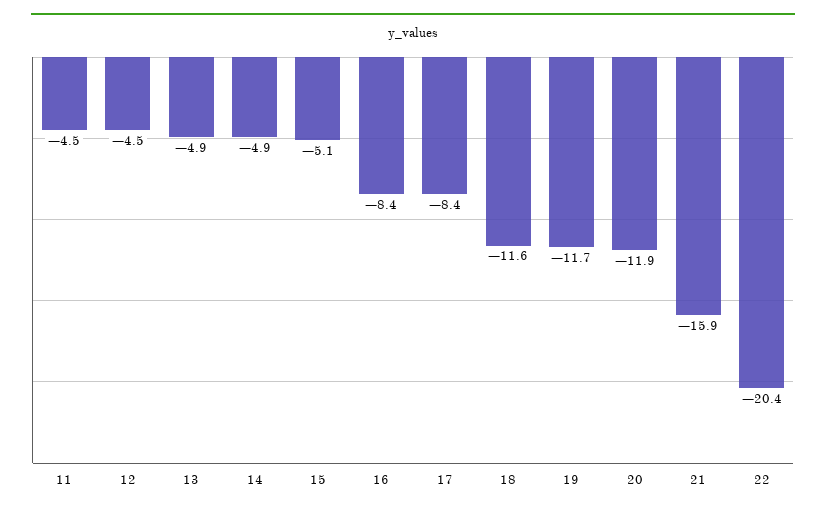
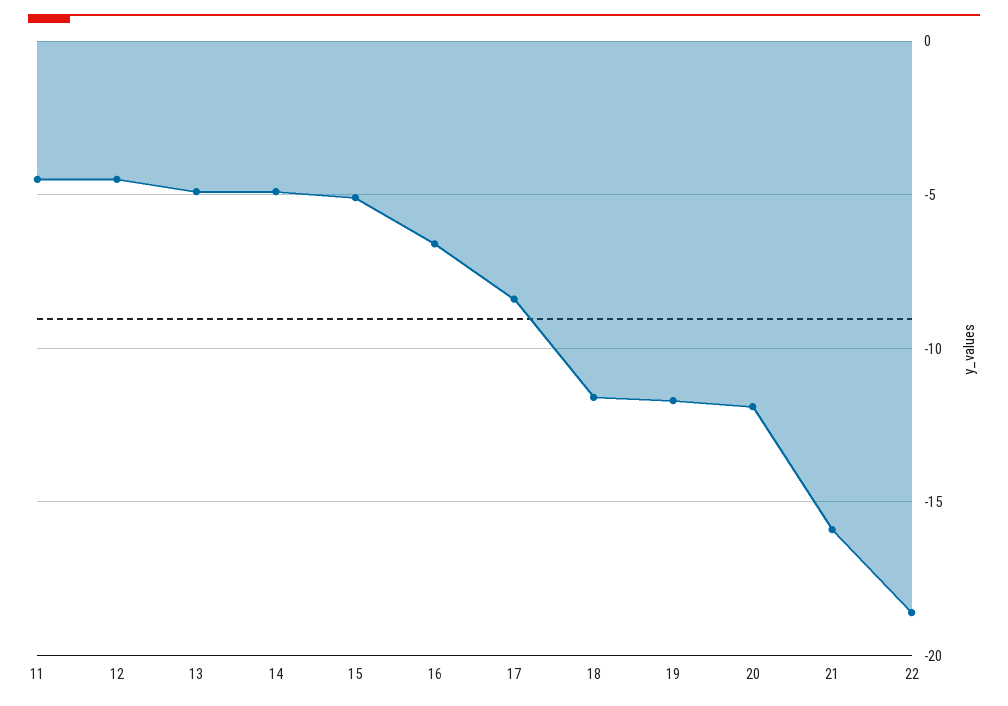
  {
    "11": -4.5,
    "12": -4.5,
    "13": -4.9,
    "14": -4.9,
    "15": -5.1,
-   "16": -8.4,
+   "16": -6.5,
    "17": -8.4,
    "18": -11.6,
    "19": -11.7,
    "20": -11.9,
    "21": -15.9,
-   "22": -20.4
+   "22": -18.5
  }

